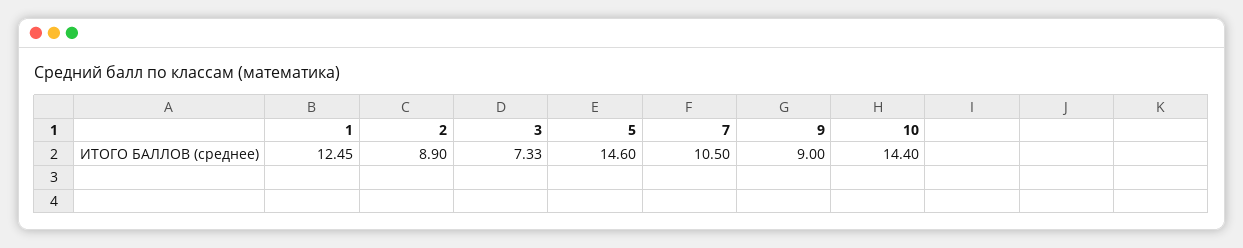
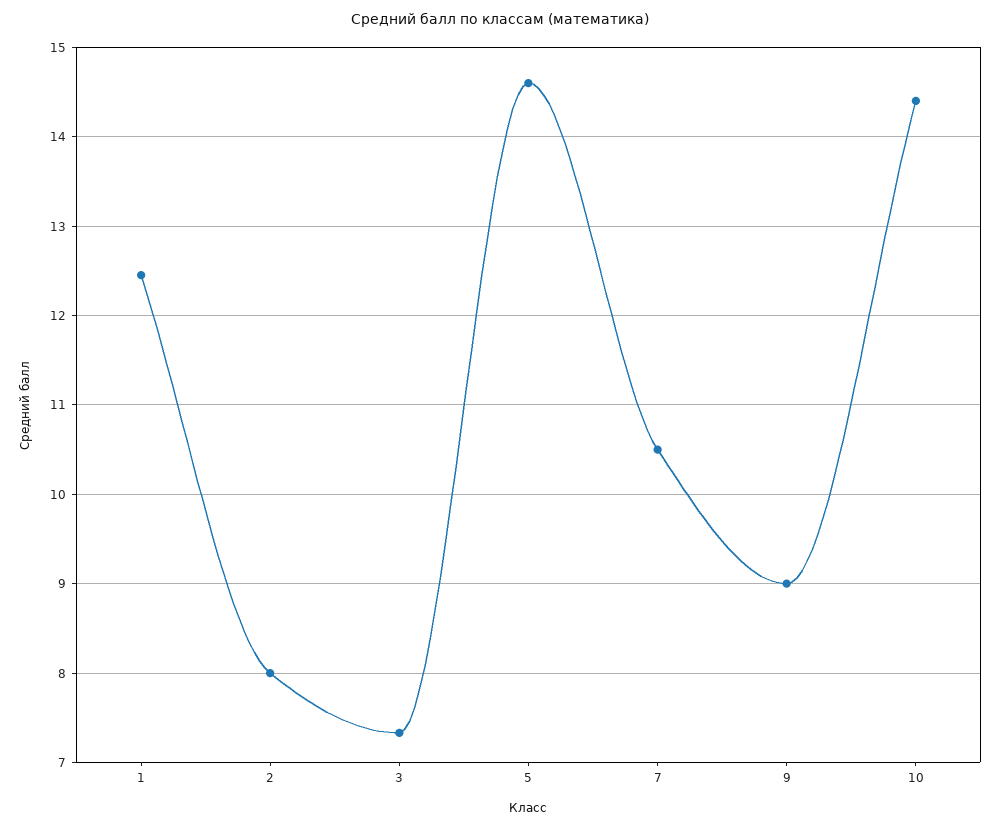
  {
    "1": 12.45,
-   "2": 8.9,
+   "2": 8,
    "3": 7.33,
    "5": 14.6,
    "7": 10.5,
    "9": 9,
    "10": 14.4
  }

